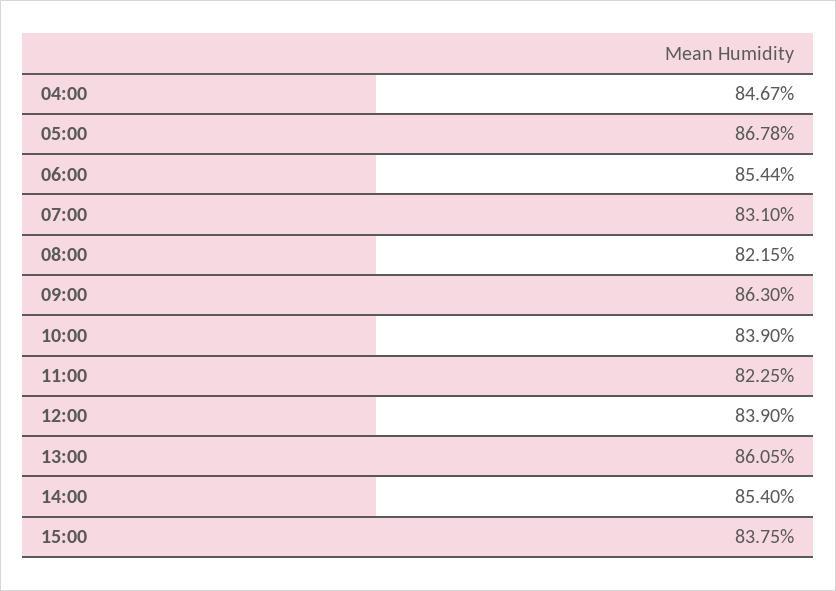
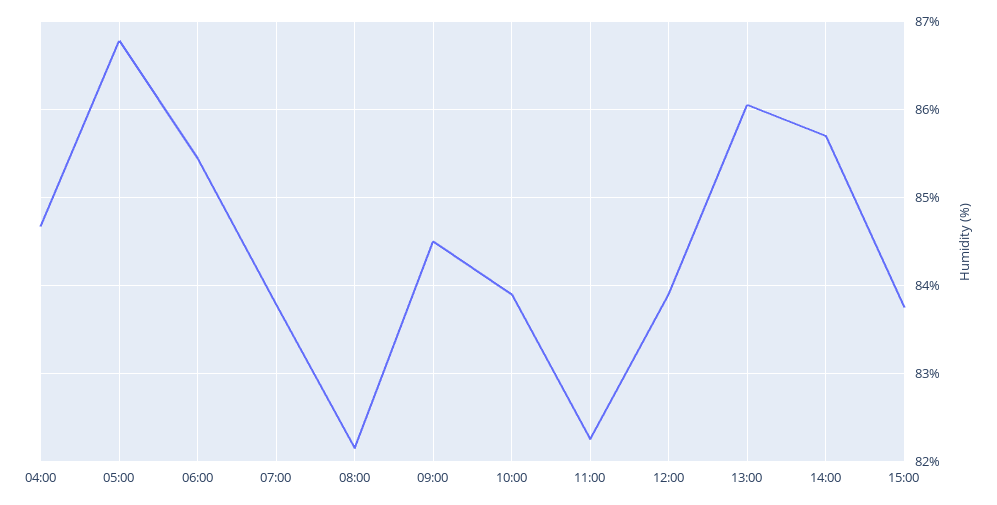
  {
    "04:00": 84.67,
    "05:00": 86.78,
    "06:00": 85.44,
-   "07:00": 83.1,
+   "07:00": 83.8,
    "08:00": 82.15,
-   "09:00": 86.3,
+   "09:00": 84.5,
    "10:00": 83.9,
    "11:00": 82.25,
    "12:00": 83.9,
    "13:00": 86.05,
-   "14:00": 85.4,
+   "14:00": 85.7,
    "15:00": 83.75
  }

